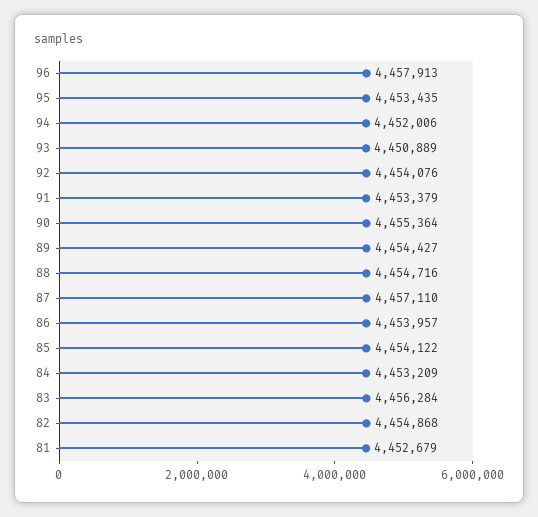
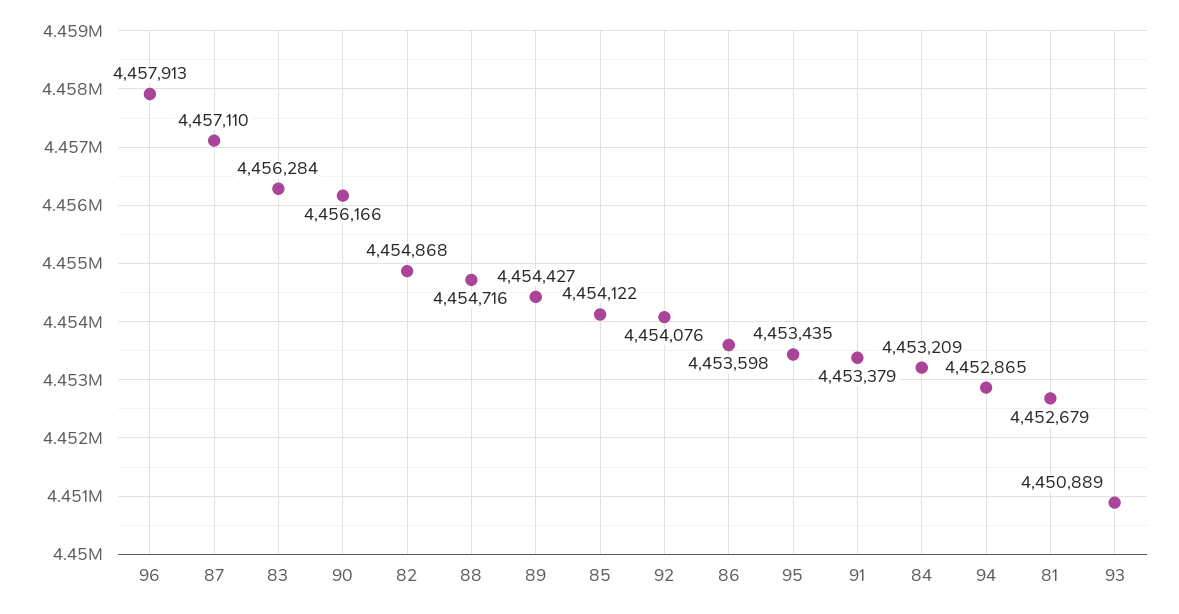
  {
    "96": 4457913,
    "95": 4453435,
-   "94": 4452006,
+   "94": 4452865,
    "93": 4450889,
    "92": 4454076,
    "91": 4453379,
-   "90": 4455364,
+   "90": 4456166,
    "89": 4454427,
    "88": 4454716,
    "87": 4457110,
-   "86": 4453957,
+   "86": 4453598,
    "85": 4454122,
    "84": 4453209,
    "83": 4456284,
    "82": 4454868,
    "81": 4452679
  }

